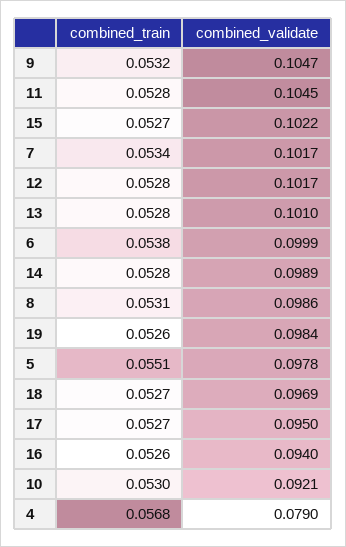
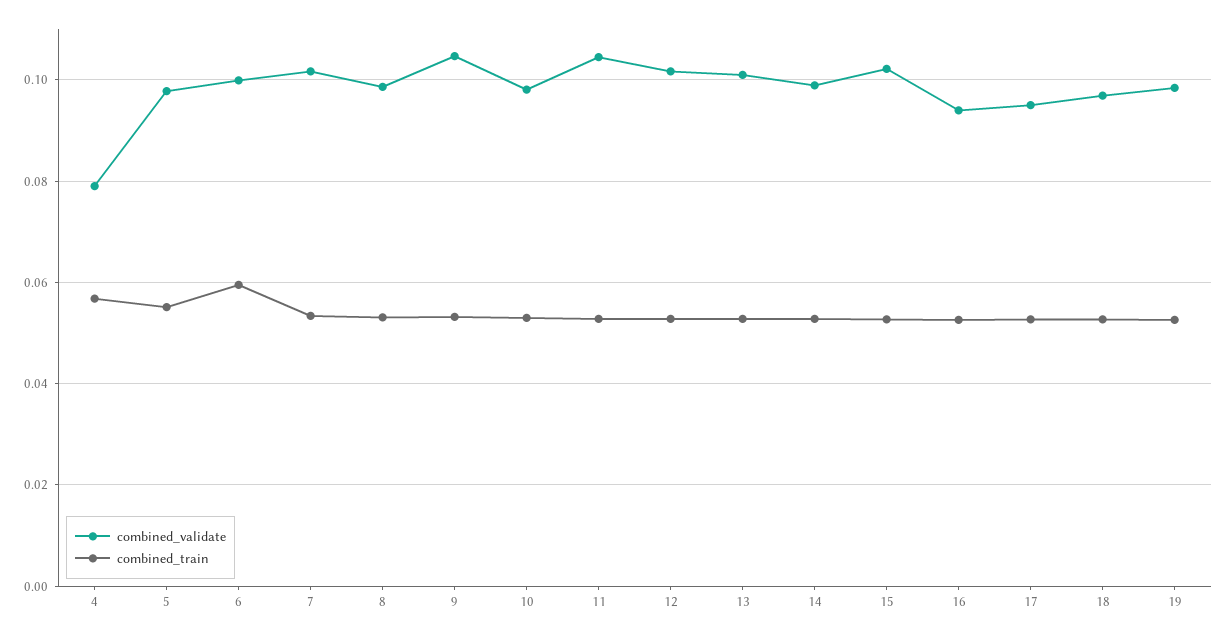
  {
    "combined_train": {
      "9": 0.0532,
      "11": 0.0528,
      "15": 0.0527,
      "7": 0.0534,
      "12": 0.0528,
      "13": 0.0528,
-     "6": 0.0538,
+     "6": 0.06,
      "14": 0.0528,
      "8": 0.0531,
      "19": 0.0526,
      "5": 0.0551,
      "18": 0.0527,
      "17": 0.0527,
      "16": 0.0526,
      "10": 0.053,
      "4": 0.0568
    },
    "combined_validate": {
      "9": 0.1047,
      "11": 0.1045,
      "15": 0.1022,
      "7": 0.1017,
      "12": 0.1017,
      "13": 0.101,
      "6": 0.0999,
      "14": 0.0989,
      "8": 0.0986,
      "19": 0.0984,
      "5": 0.0978,
      "18": 0.0969,
      "17": 0.095,
      "16": 0.094,
-     "10": 0.0921,
+     "10": 0.098,
      "4": 0.079
    }
  }

